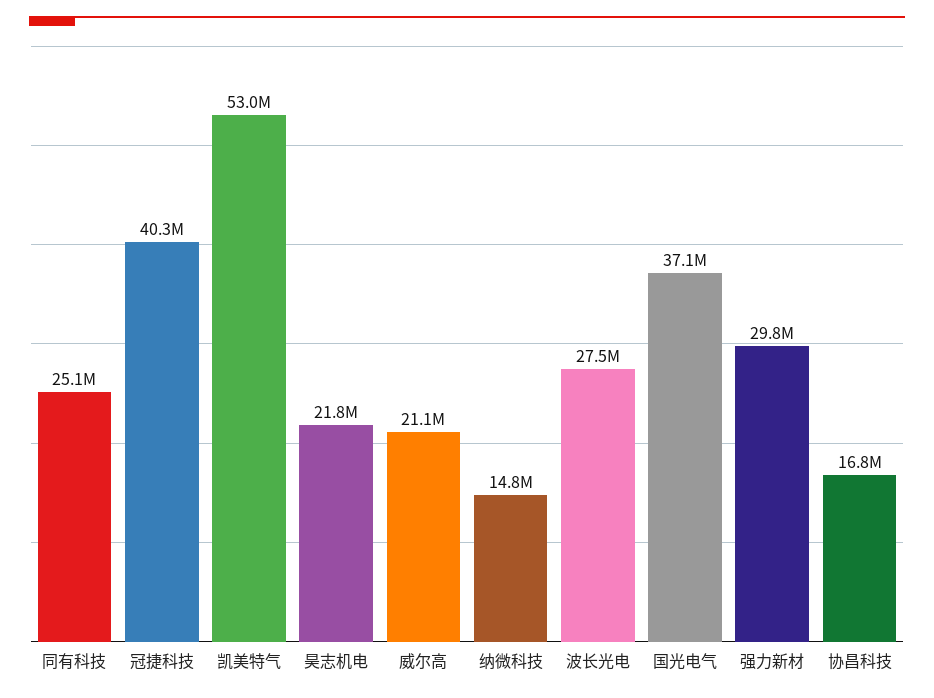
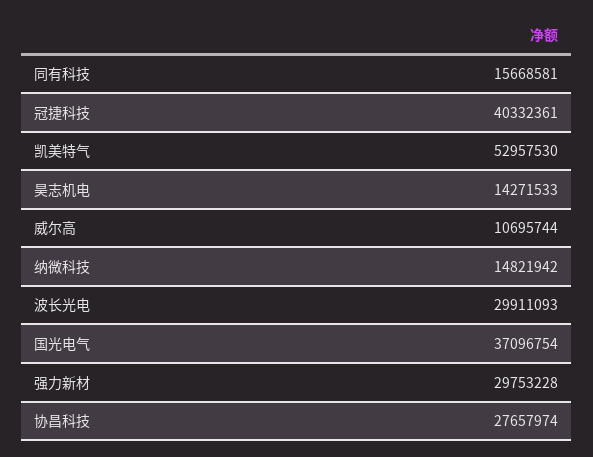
  {
-   "同有科技": 25100000,
+   "同有科技": 15668581,
    "冠捷科技": 40332361,
    "凯美特气": 52957530,
-   "昊志机电": 21800000,
+   "昊志机电": 14271533,
-   "威尔高": 21100000,
+   "威尔高": 10695744,
    "纳微科技": 14821942,
-   "波长光电": 27500000,
+   "波长光电": 29911093,
    "国光电气": 37096754,
    "强力新材": 29753228,
-   "协昌科技": 16800000
+   "协昌科技": 27657974
  }

